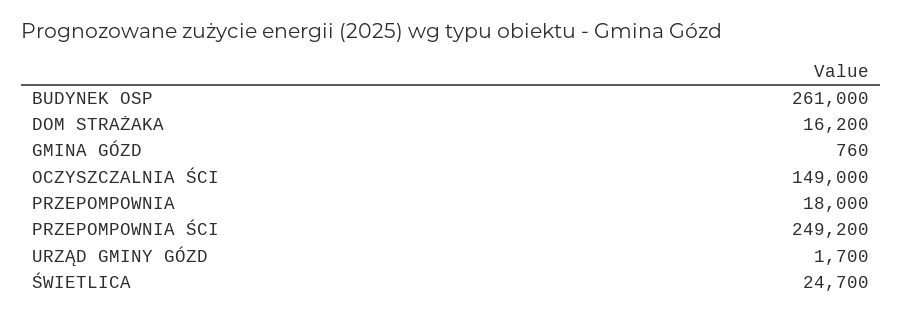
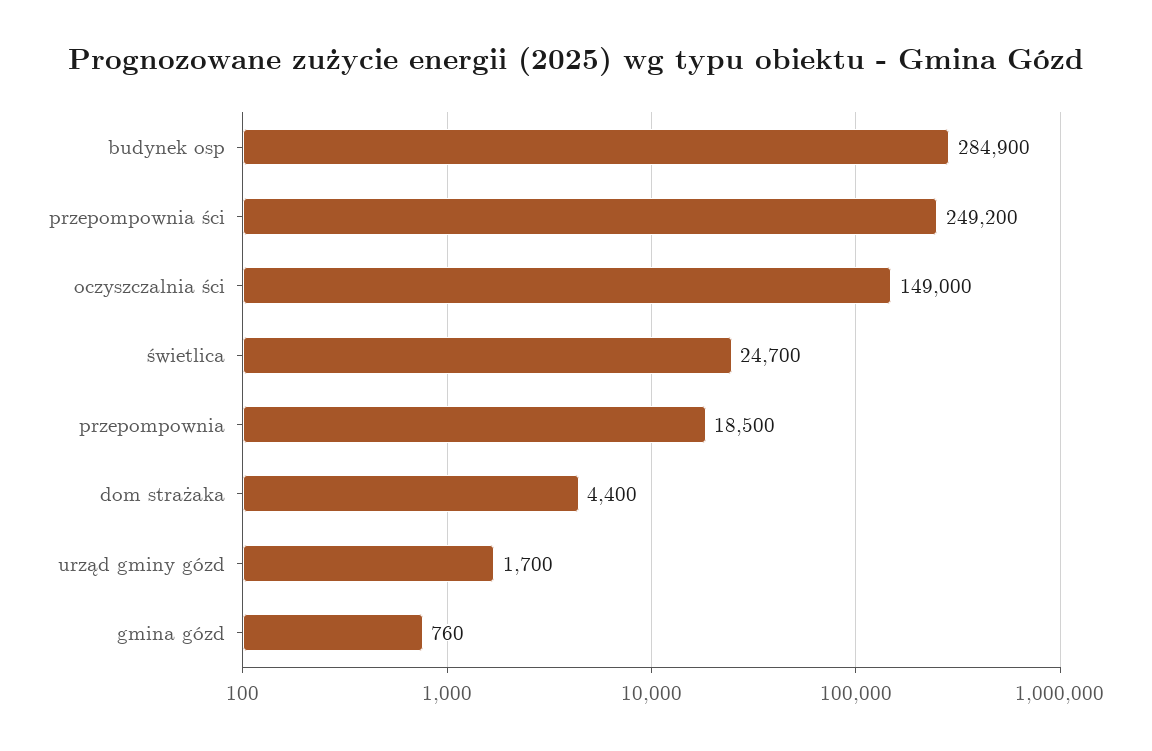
  {
-   "BUDYNEK OSP": 261000,
+   "BUDYNEK OSP": 284900,
-   "DOM STRAŻAKA": 16200,
+   "DOM STRAŻAKA": 4400,
    "GMINA GÓZD": 760,
    "OCZYSZCZALNIA ŚCI": 149000,
-   "PRZEPOMPOWNIA": 18000,
+   "PRZEPOMPOWNIA": 18500,
    "PRZEPOMPOWNIA ŚCI": 249200,
    "URZĄD GMINY GÓZD": 1700,
    "ŚWIETLICA": 24700
  }

